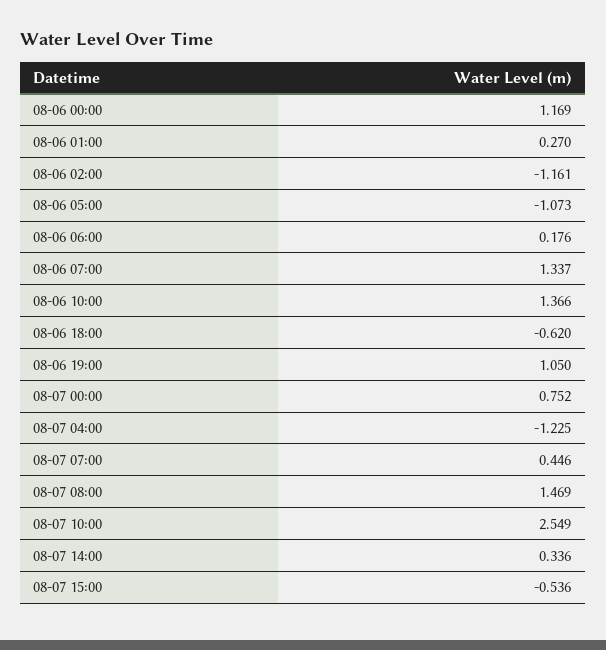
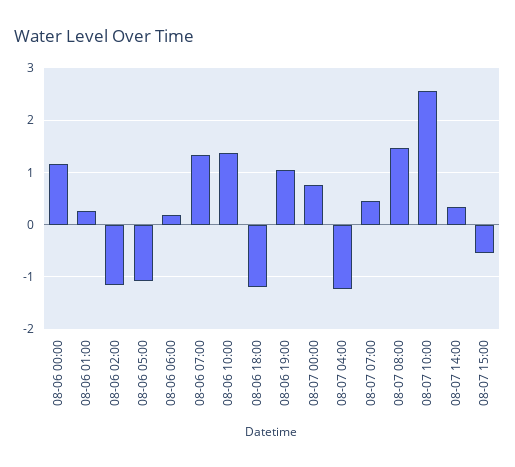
  {
    "08-06 00:00": 1.169,
    "08-06 01:00": 0.27,
    "08-06 02:00": -1.161,
    "08-06 05:00": -1.073,
    "08-06 06:00": 0.176,
    "08-06 07:00": 1.337,
    "08-06 10:00": 1.366,
-   "08-06 18:00": -0.62,
+   "08-06 18:00": -1.2,
    "08-06 19:00": 1.05,
    "08-07 00:00": 0.752,
    "08-07 04:00": -1.225,
    "08-07 07:00": 0.446,
    "08-07 08:00": 1.469,
    "08-07 10:00": 2.549,
    "08-07 14:00": 0.336,
    "08-07 15:00": -0.536
  }

